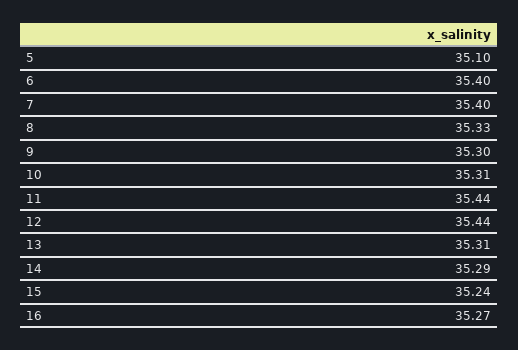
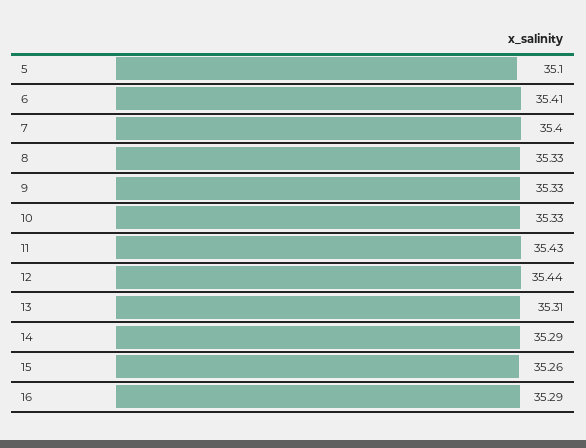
  {
    "5": 35.1,
-   "6": 35.4,
+   "6": 35.41,
    "7": 35.4,
    "8": 35.33,
-   "9": 35.3,
+   "9": 35.33,
-   "10": 35.31,
+   "10": 35.33,
-   "11": 35.44,
+   "11": 35.43,
    "12": 35.44,
    "13": 35.31,
    "14": 35.29,
-   "15": 35.24,
+   "15": 35.26,
-   "16": 35.27
+   "16": 35.29
  }

